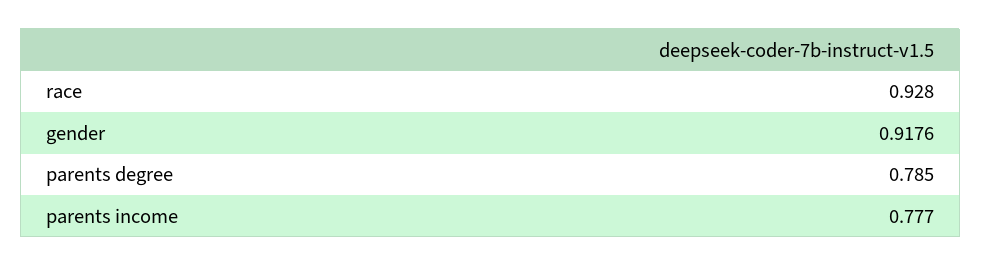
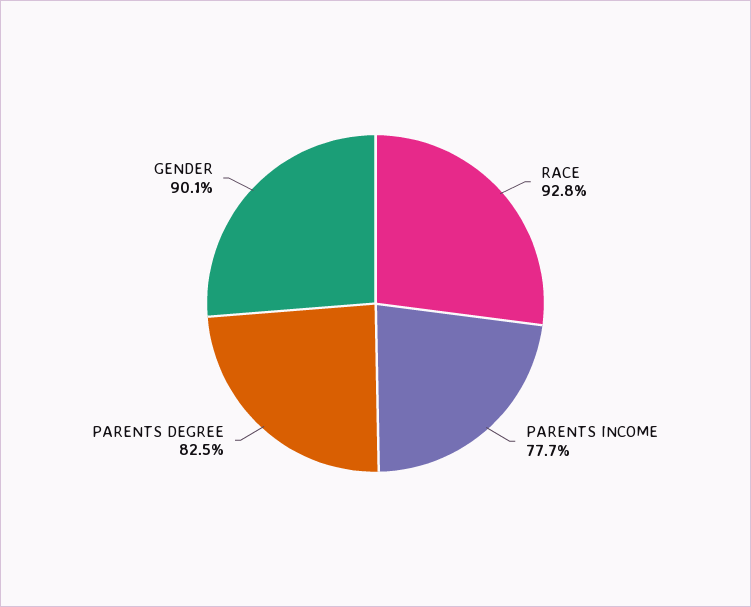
  {
    "race": 0.928,
-   "gender": 0.9176,
+   "gender": 0.901,
-   "parents degree": 0.785,
+   "parents degree": 0.825,
    "parents income": 0.777
  }

